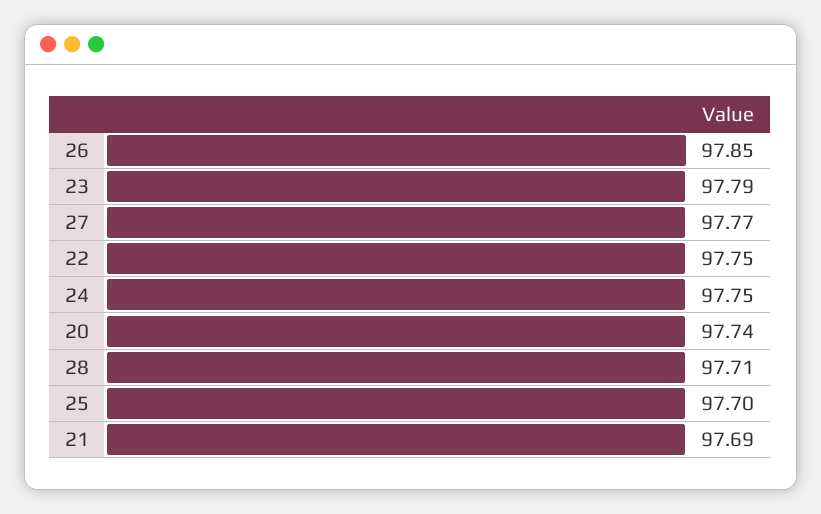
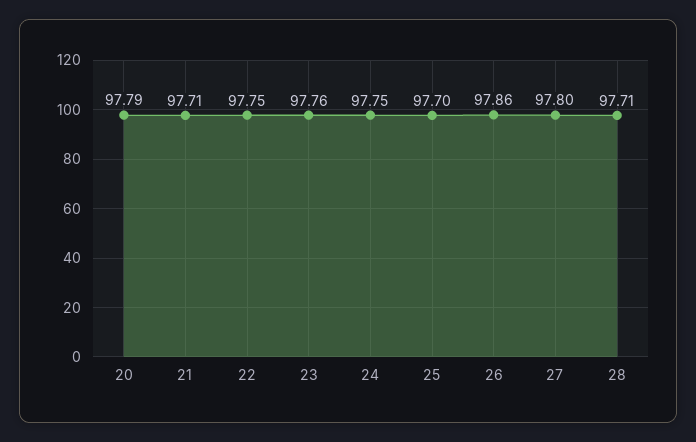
  {
-   "26": 97.85,
+   "26": 97.86,
-   "23": 97.79,
+   "23": 97.76,
-   "27": 97.77,
+   "27": 97.8,
    "22": 97.75,
    "24": 97.75,
-   "20": 97.74,
+   "20": 97.79,
    "28": 97.71,
    "25": 97.7,
-   "21": 97.69
+   "21": 97.71
  }

